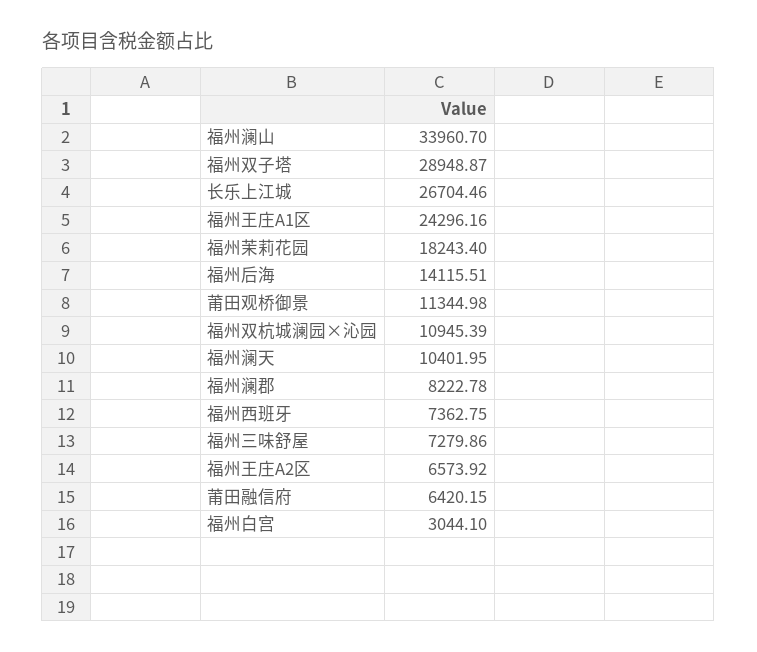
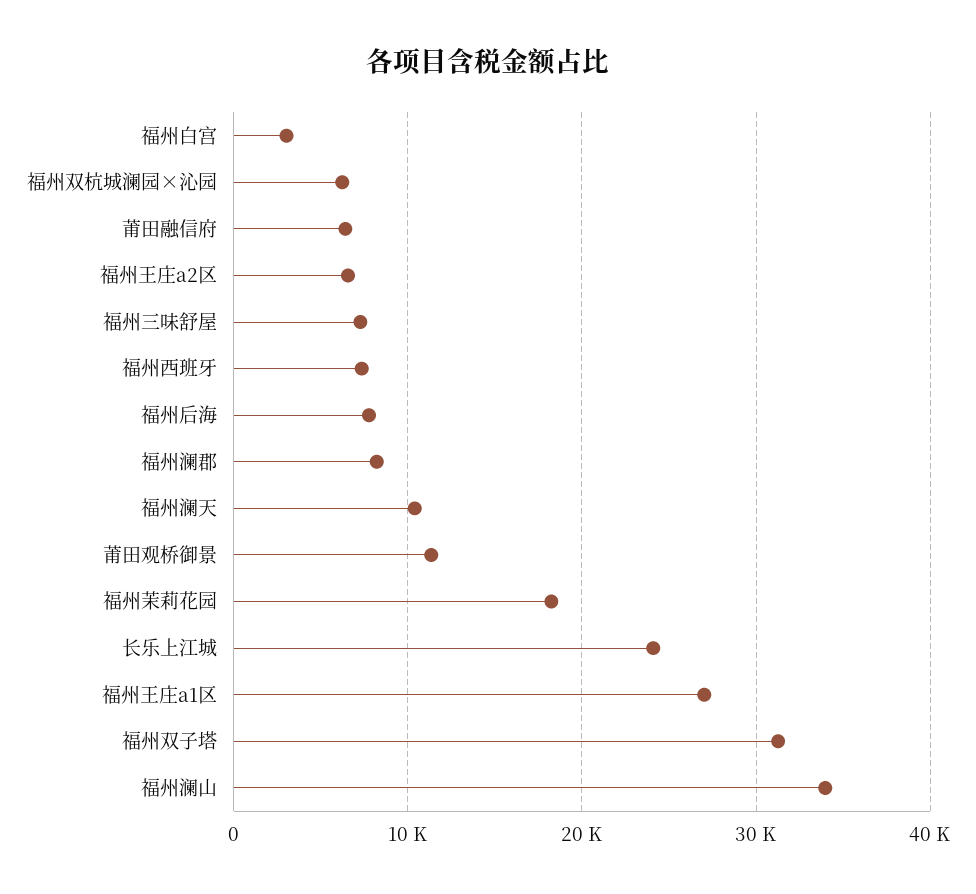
  {
    "福州澜山": 33960.7,
-   "福州双子塔": 28948.87,
+   "福州双子塔": 31000,
-   "长乐上江城": 26704.46,
+   "长乐上江城": 24000,
-   "福州王庄A1区": 24296.16,
+   "福州王庄A1区": 27000,
    "福州茉莉花园": 18243.4,
-   "福州后海": 14115.51,
+   "福州后海": 8000,
    "莆田观桥御景": 11344.98,
-   "福州双杭城澜园×沁园": 10945.39,
+   "福州双杭城澜园×沁园": 6000,
    "福州澜天": 10401.95,
    "福州澜郡": 8222.78,
    "福州西班牙": 7362.75,
    "福州三味舒屋": 7279.86,
    "福州王庄A2区": 6573.92,
    "莆田融信府": 6420.15,
    "福州白宫": 3044.1
  }

